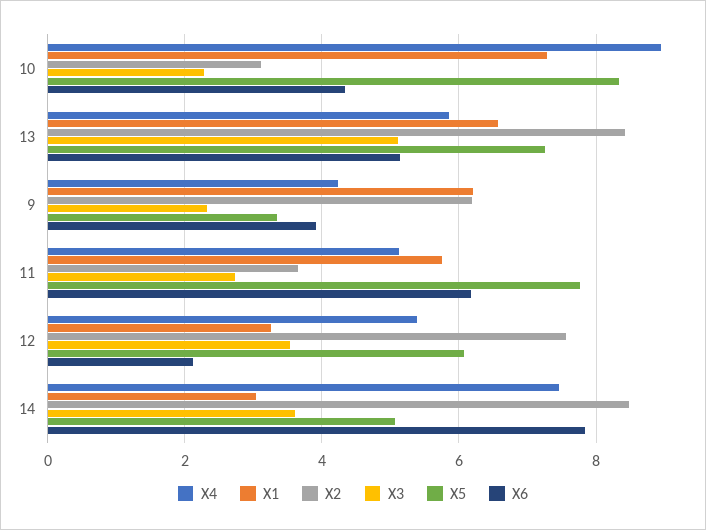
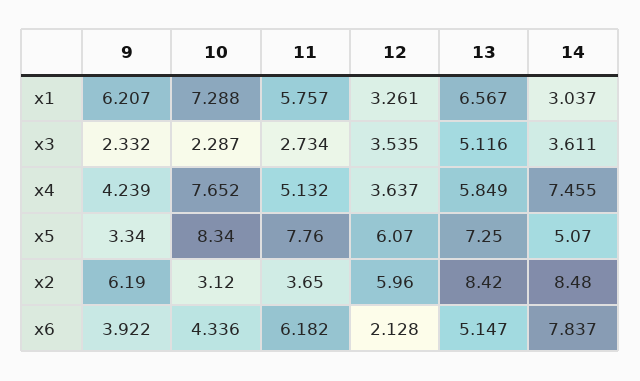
  {
    "X4": {
-     "10": 9,
+     "10": 7.652,
      "13": 5.849,
      "9": 4.239,
      "11": 5.132,
-     "12": 5.4,
+     "12": 3.637,
      "14": 7.455
    },
    "X1": {
      "10": 7.288,
      "13": 6.567,
      "9": 6.207,
      "11": 5.757,
      "12": 3.261,
      "14": 3.037
    },
    "X2": {
      "10": 3.12,
      "13": 8.42,
      "9": 6.19,
      "11": 3.65,
-     "12": 7.6,
+     "12": 5.96,
      "14": 8.48
    },
    "X3": {
      "10": 2.287,
      "13": 5.116,
      "9": 2.332,
      "11": 2.734,
      "12": 3.535,
      "14": 3.611
    },
    "X5": {
      "10": 8.34,
      "13": 7.25,
      "9": 3.34,
      "11": 7.76,
      "12": 6.07,
      "14": 5.07
    },
    "X6": {
      "10": 4.336,
      "13": 5.147,
      "9": 3.922,
      "11": 6.182,
      "12": 2.128,
      "14": 7.837
    }
  }

